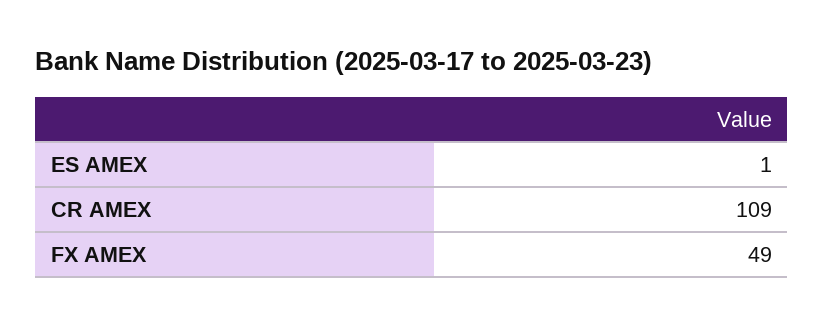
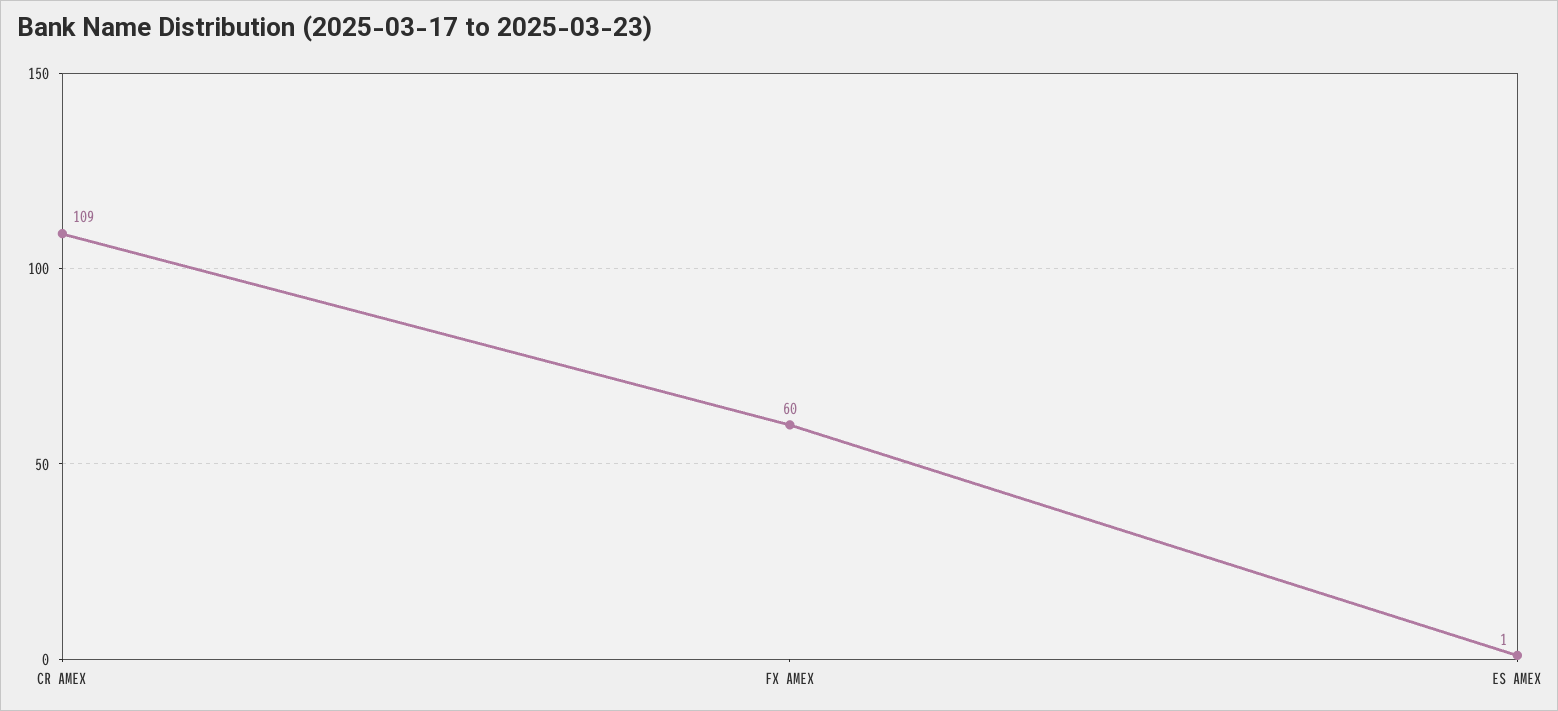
  {
    "ES AMEX": 1,
    "CR AMEX": 109,
-   "FX AMEX": 49
+   "FX AMEX": 60
  }

